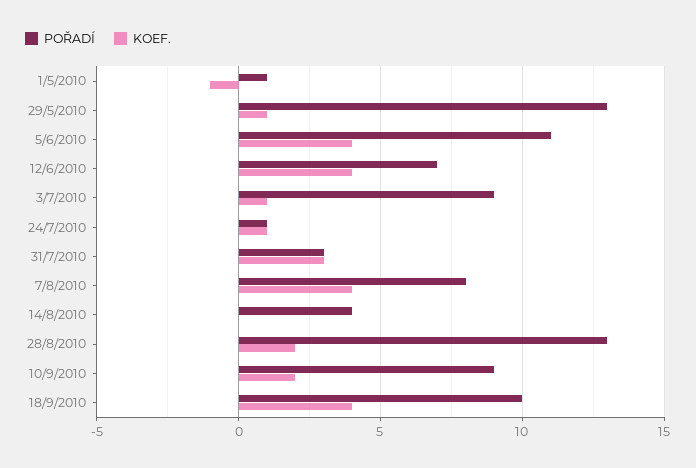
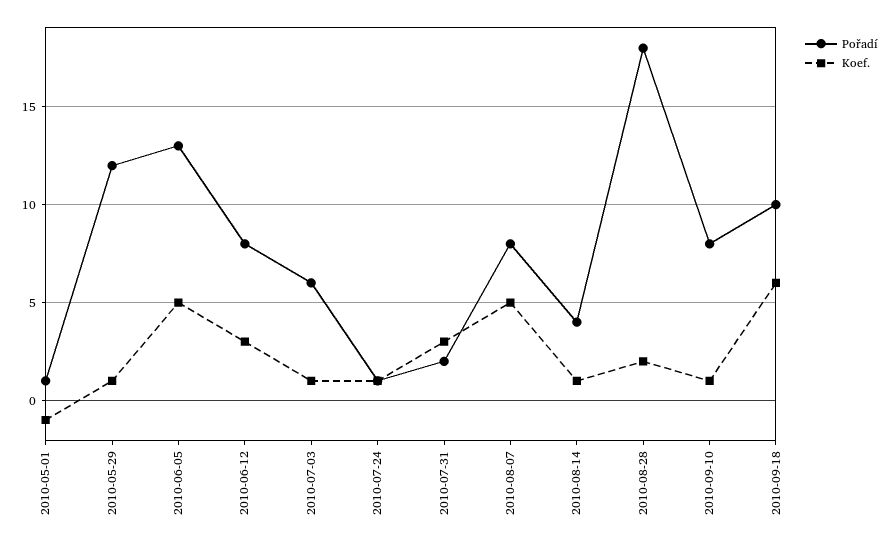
  {
    "POŘADÍ": {
      "1/5/2010": 1,
-     "29/5/2010": 13,
+     "29/5/2010": 12,
-     "5/6/2010": 11,
+     "5/6/2010": 13,
-     "12/6/2010": 7,
+     "12/6/2010": 8,
-     "3/7/2010": 9,
+     "3/7/2010": 6,
      "24/7/2010": 1,
-     "31/7/2010": 3,
+     "31/7/2010": 2,
      "7/8/2010": 8,
      "14/8/2010": 4,
-     "28/8/2010": 13,
+     "28/8/2010": 18,
-     "10/9/2010": 9,
+     "10/9/2010": 8,
      "18/9/2010": 10
    },
    "KOEF.": {
      "1/5/2010": -1,
      "29/5/2010": 1,
-     "5/6/2010": 4,
+     "5/6/2010": 5,
-     "12/6/2010": 4,
+     "12/6/2010": 3,
      "3/7/2010": 1,
      "24/7/2010": 1,
      "31/7/2010": 3,
-     "7/8/2010": 4,
+     "7/8/2010": 5,
-     "14/8/2010": 0,
+     "14/8/2010": 1,
      "28/8/2010": 2,
-     "10/9/2010": 2,
+     "10/9/2010": 1,
-     "18/9/2010": 4
+     "18/9/2010": 6
    }
  }

